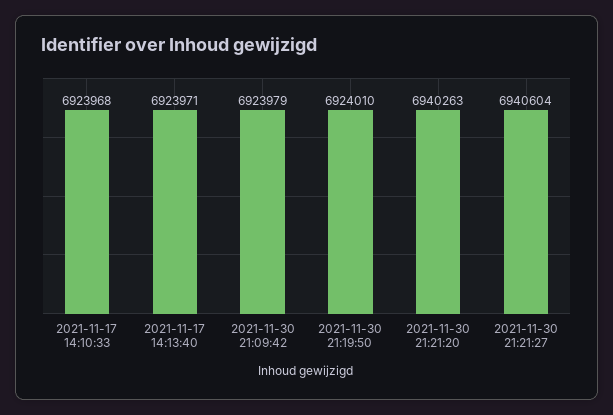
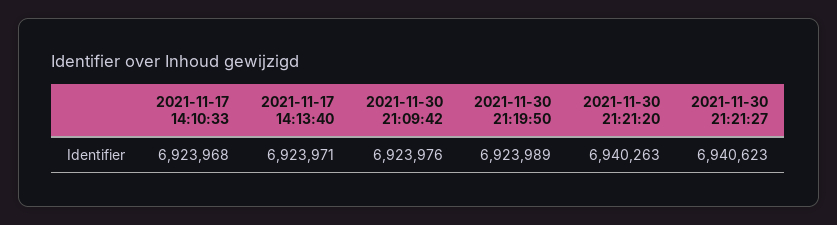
  {
    "2021-11-17 14:10:33": 6923968,
    "2021-11-17 14:13:40": 6923971,
-   "2021-11-30 21:09:42": 6923979,
+   "2021-11-30 21:09:42": 6923976,
-   "2021-11-30 21:19:50": 6924010,
+   "2021-11-30 21:19:50": 6923989,
    "2021-11-30 21:21:20": 6940263,
-   "2021-11-30 21:21:27": 6940604
+   "2021-11-30 21:21:27": 6940623
  }

